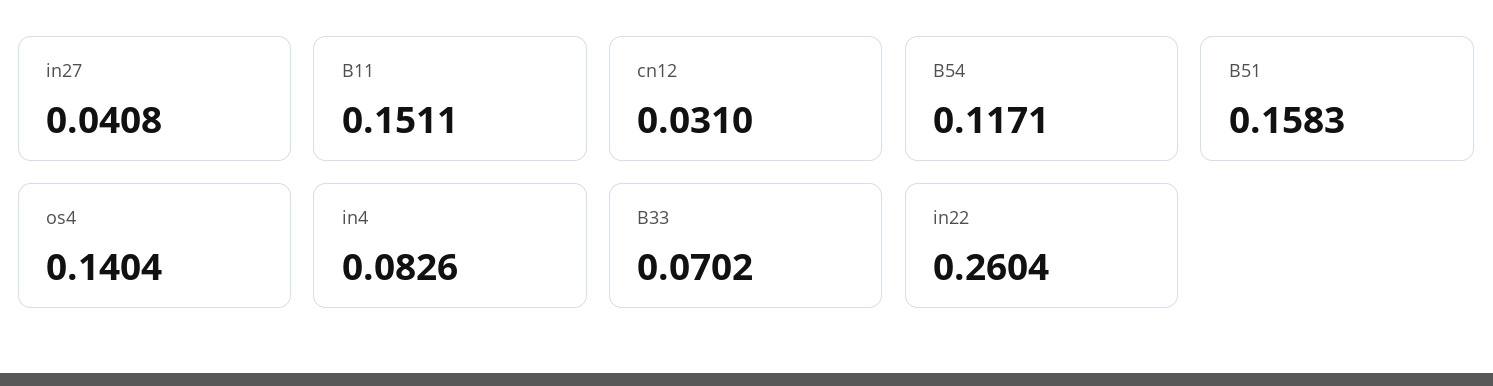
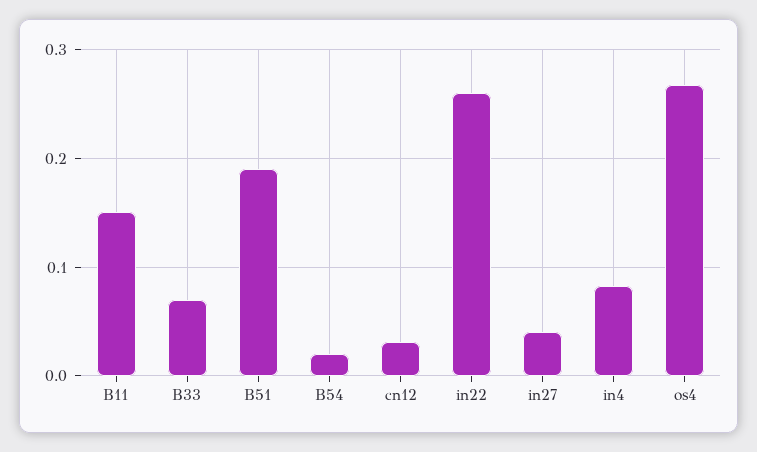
  {
    "in27": 0.0408,
    "B11": 0.1511,
    "cn12": 0.031,
-   "B54": 0.1171,
+   "B54": 0.02,
-   "B51": 0.1583,
+   "B51": 0.19,
-   "os4": 0.1404,
+   "os4": 0.27,
    "in4": 0.0826,
    "B33": 0.0702,
    "in22": 0.2604
  }

